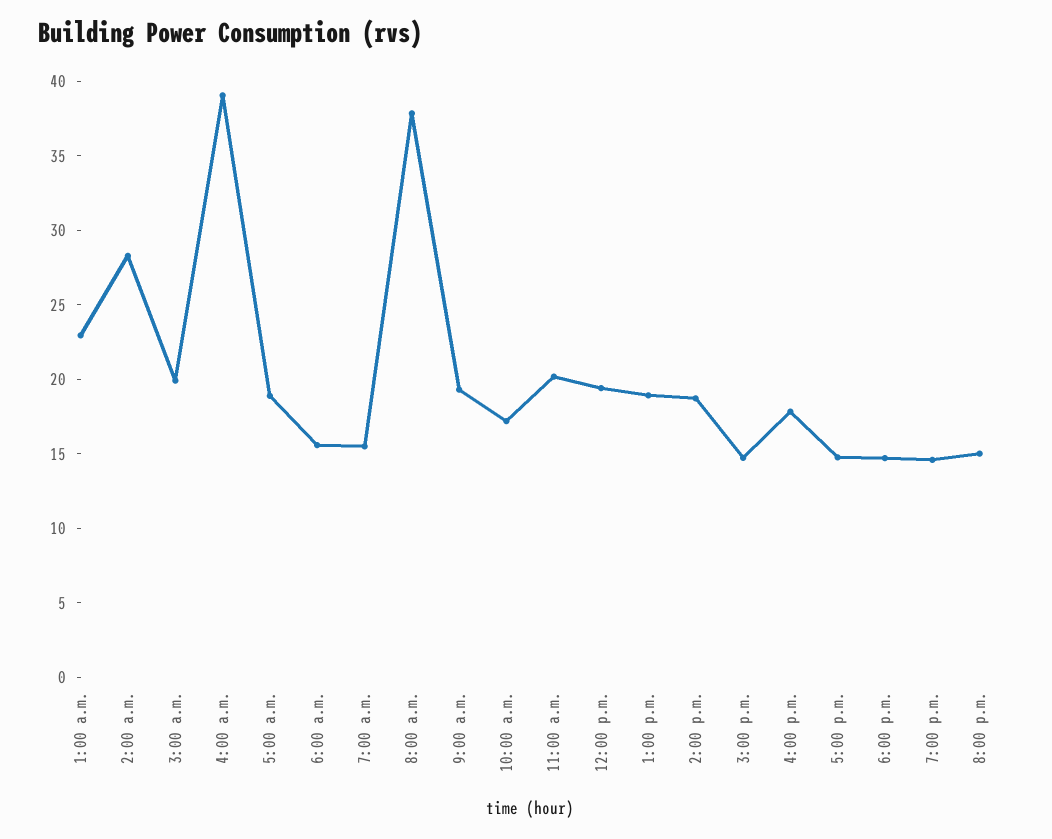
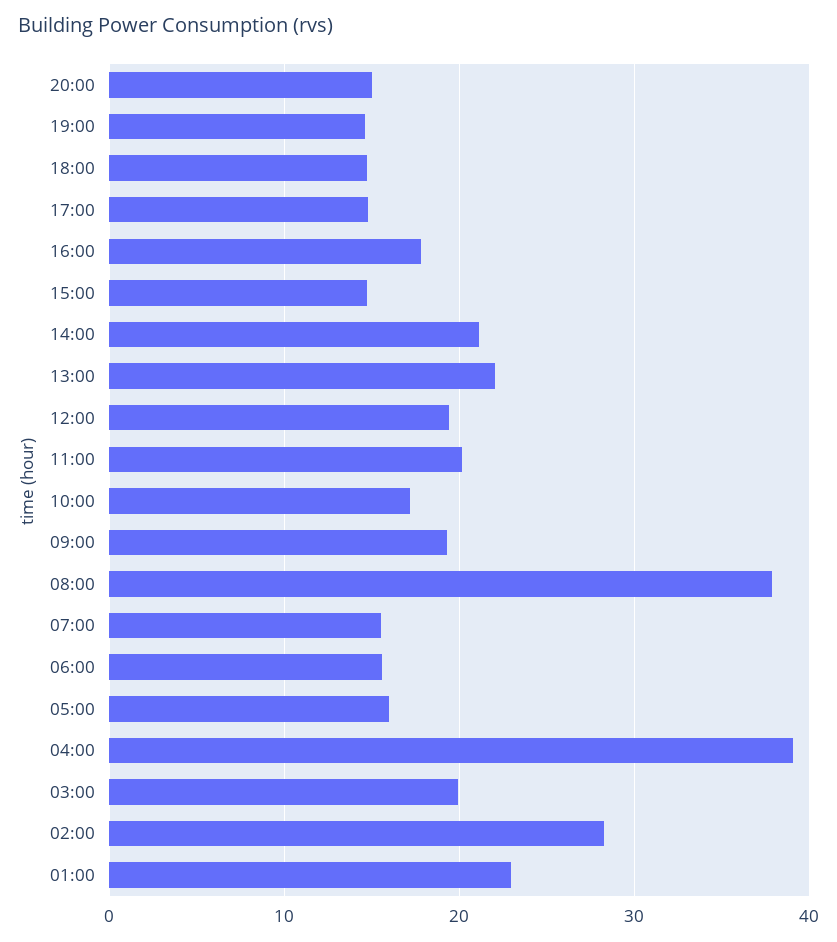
  {
    "1:00 a.m.": 23,
    "2:00 a.m.": 28,
    "3:00 a.m.": 20,
    "4:00 a.m.": 39,
-   "5:00 a.m.": 19,
+   "5:00 a.m.": 16,
    "6:00 a.m.": 16,
    "7:00 a.m.": 16,
    "8:00 a.m.": 38,
    "9:00 a.m.": 19,
    "10:00 a.m.": 17,
    "11:00 a.m.": 20,
    "12:00 p.m.": 19,
-   "1:00 p.m.": 19,
+   "1:00 p.m.": 22,
-   "2:00 p.m.": 19,
+   "2:00 p.m.": 21,
    "3:00 p.m.": 15,
    "4:00 p.m.": 18,
    "5:00 p.m.": 15,
    "6:00 p.m.": 15,
    "7:00 p.m.": 15,
    "8:00 p.m.": 15
  }

